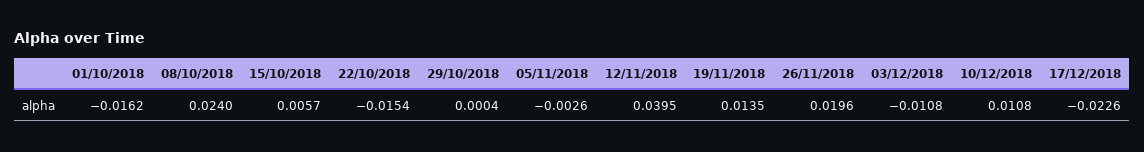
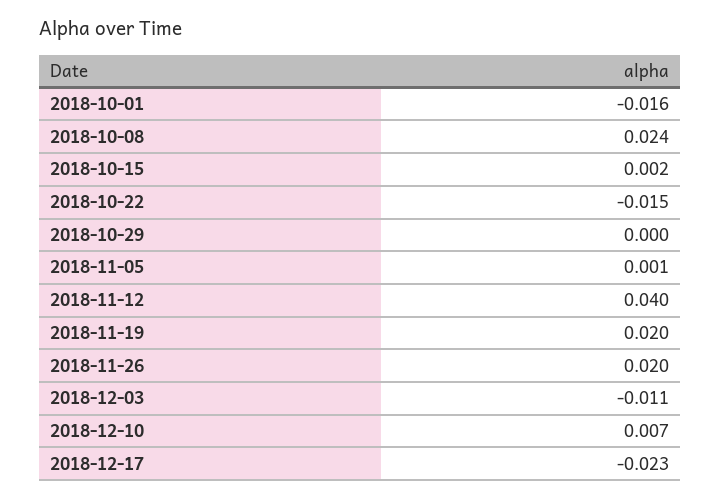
  {
    "01/10/2018": -0.0162,
    "08/10/2018": 0.024,
-   "15/10/2018": 0.0057,
+   "15/10/2018": 0.002,
    "22/10/2018": -0.0154,
    "29/10/2018": 0.0004,
-   "05/11/2018": -0.0026,
+   "05/11/2018": 0.001,
    "12/11/2018": 0.0395,
-   "19/11/2018": 0.0135,
+   "19/11/2018": 0.02,
    "26/11/2018": 0.0196,
    "03/12/2018": -0.0108,
-   "10/12/2018": 0.0108,
+   "10/12/2018": 0.007,
    "17/12/2018": -0.0226
  }

